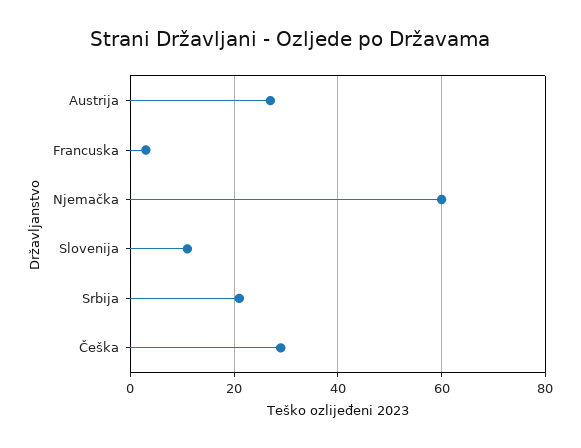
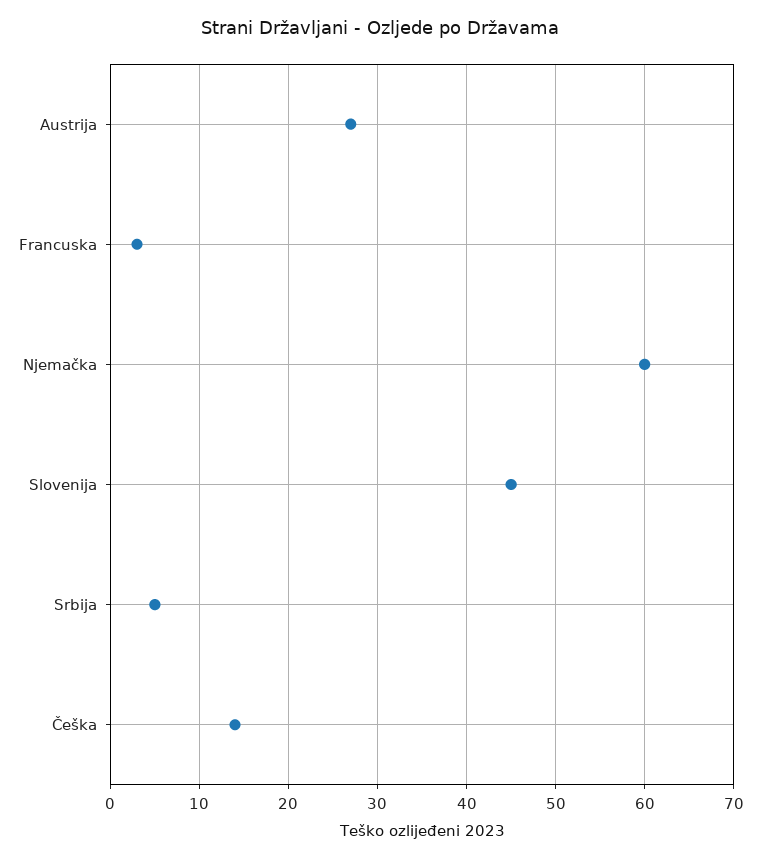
  {
    "Austrija": 27,
    "Francuska": 3,
    "Njemačka": 60,
-   "Slovenija": 10,
+   "Slovenija": 45,
-   "Srbija": 20,
+   "Srbija": 5,
-   "Češka": 30
+   "Češka": 14
  }

